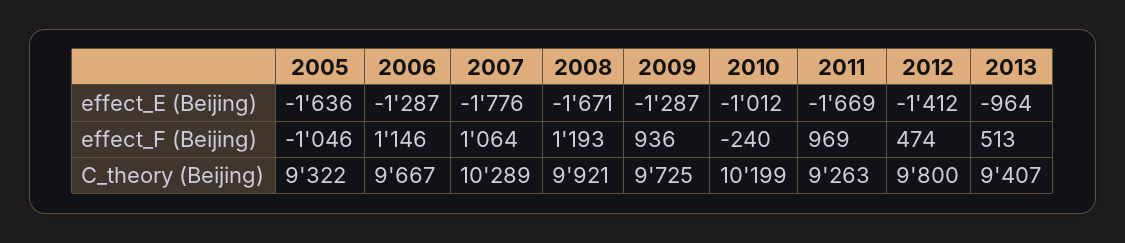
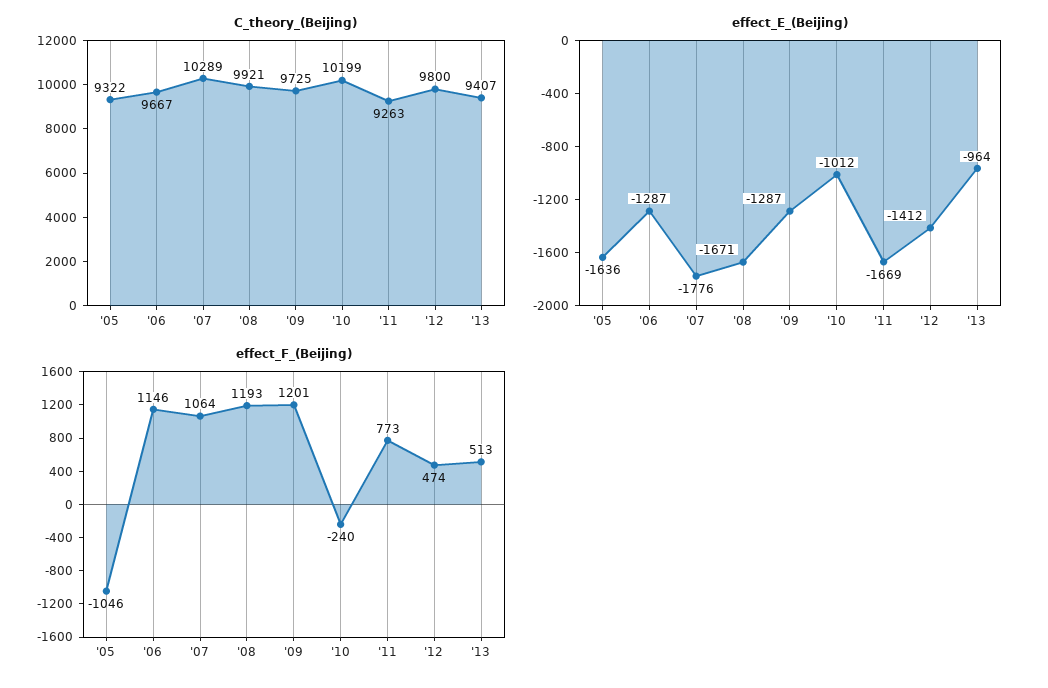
  {
    "effect_E (Beijing)": {
      "2005": -1636,
      "2006": -1287,
      "2007": -1776,
      "2008": -1671,
      "2009": -1287,
      "2010": -1012,
      "2011": -1669,
      "2012": -1412,
      "2013": -964
    },
    "effect_F (Beijing)": {
      "2005": -1046,
      "2006": 1146,
      "2007": 1064,
      "2008": 1193,
-     "2009": 936,
+     "2009": 1201,
      "2010": -240,
-     "2011": 969,
+     "2011": 773,
      "2012": 474,
      "2013": 513
    },
    "C_theory (Beijing)": {
      "2005": 9322,
      "2006": 9667,
      "2007": 10289,
      "2008": 9921,
      "2009": 9725,
      "2010": 10199,
      "2011": 9263,
      "2012": 9800,
      "2013": 9407
    }
  }

